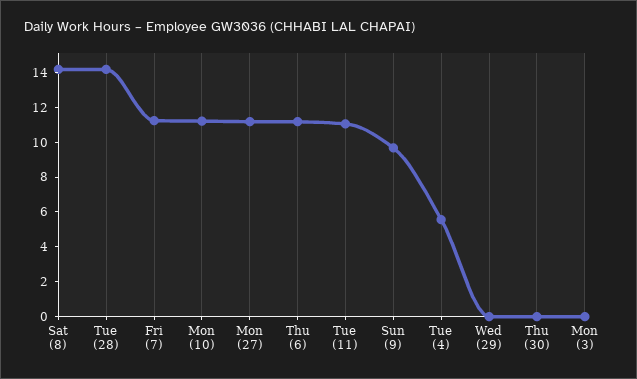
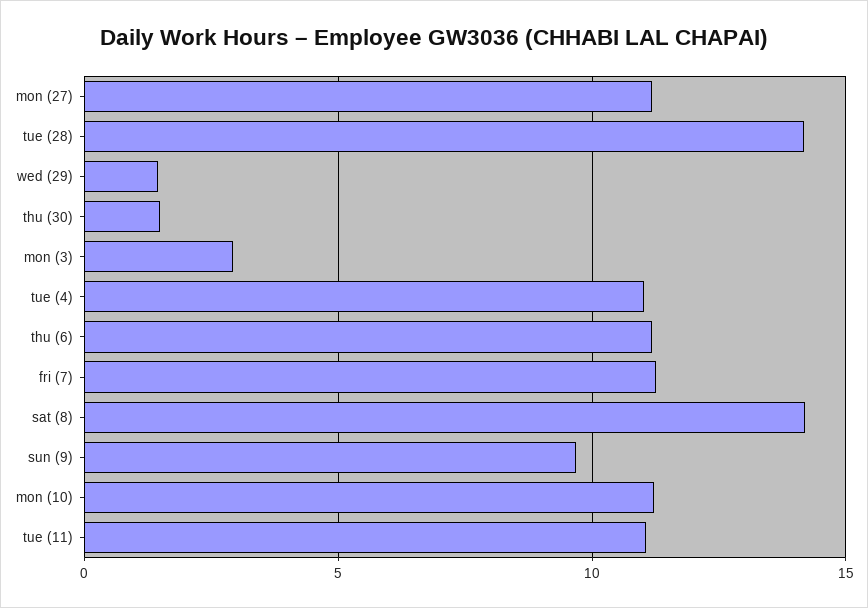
  {
    "Sat (8)": 14,
    "Tue (28)": 14,
    "Fri (7)": 11.5,
    "Mon (10)": 11,
    "Mon (27)": 11,
    "Thu (6)": 11,
    "Tue (11)": 11,
    "Sun (9)": 9.5,
-   "Tue (4)": 5.5,
+   "Tue (4)": 11,
-   "Wed (29)": 0,
+   "Wed (29)": 1.5,
-   "Thu (30)": 0,
+   "Thu (30)": 1.5,
-   "Mon (3)": 0
+   "Mon (3)": 3
  }

